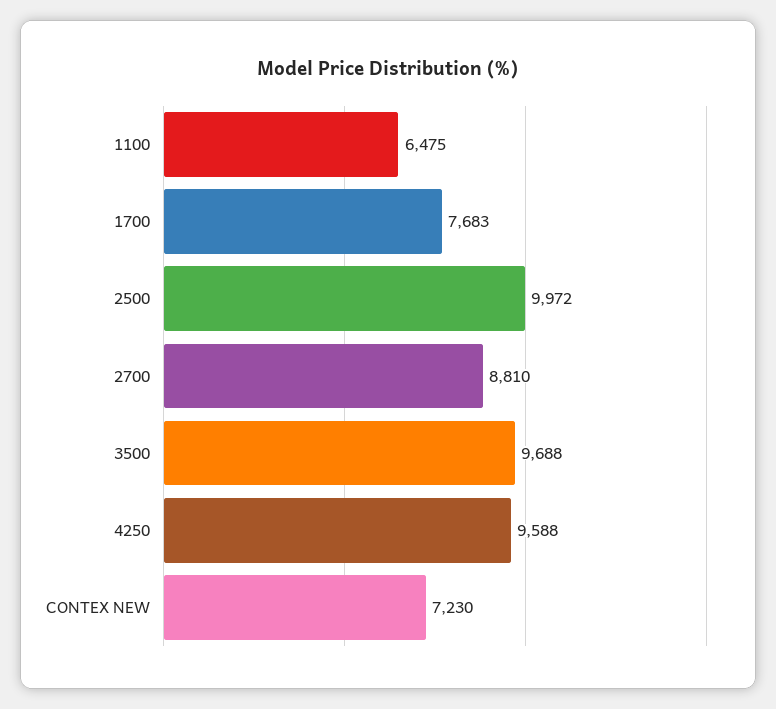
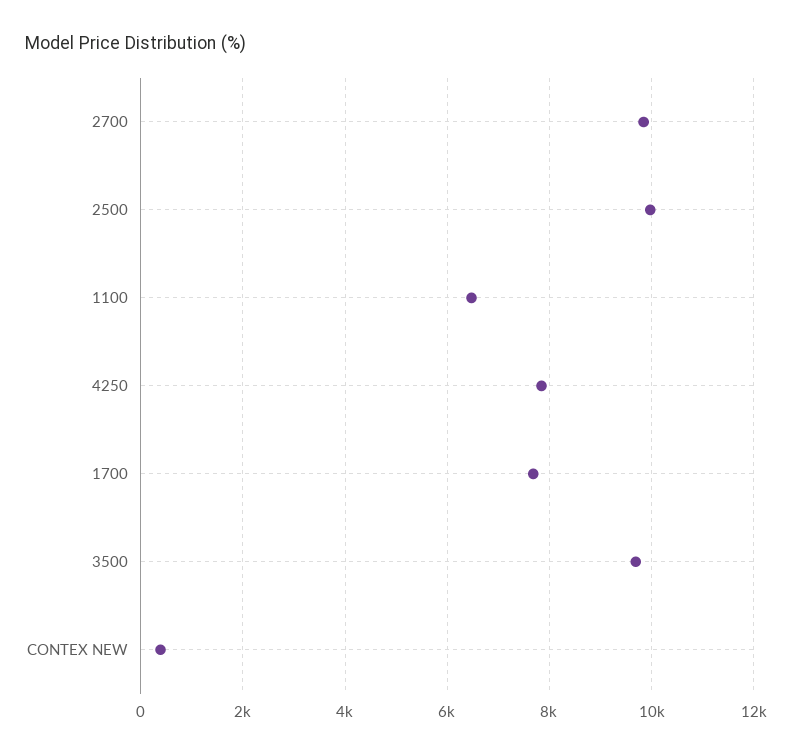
  {
    "1100": 6475,
    "1700": 7683,
    "2500": 9972,
-   "2700": 8810,
+   "2700": 9800,
    "3500": 9688,
-   "4250": 9588,
+   "4250": 7800,
-   "CONTEX NEW": 7230
+   "CONTEX NEW": 400
  }

